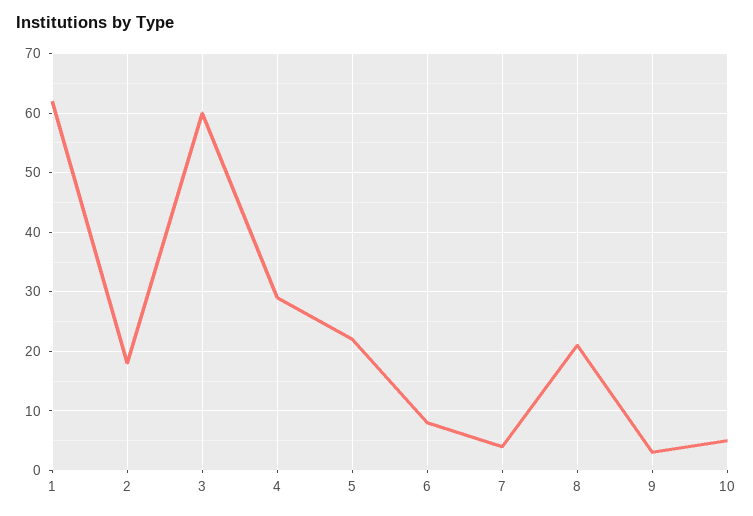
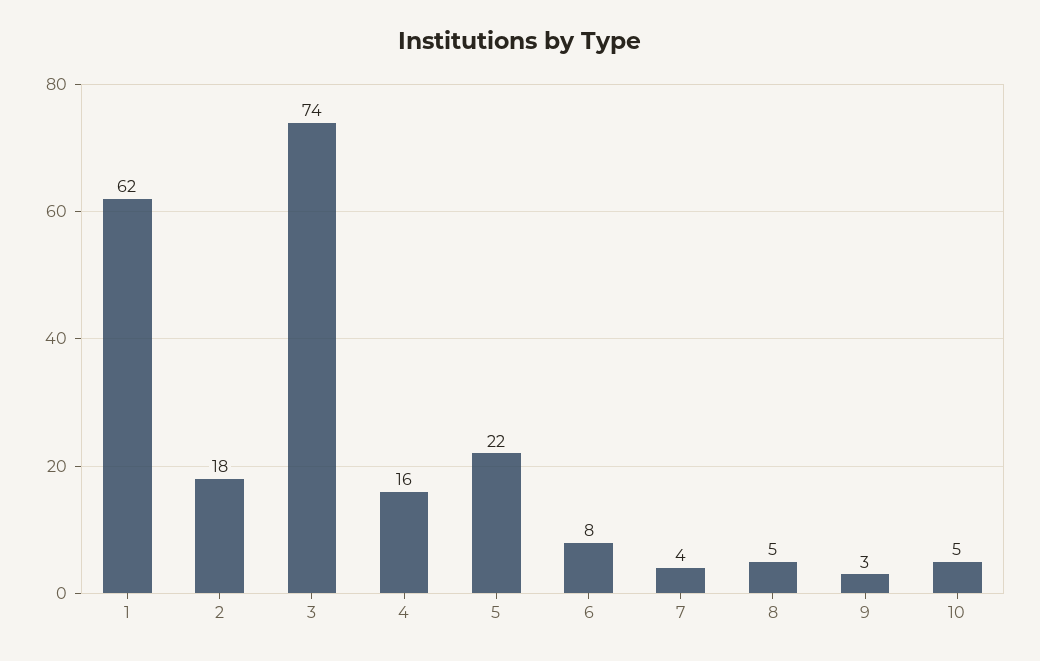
  {
    "1": 62,
    "2": 18,
-   "3": 60,
+   "3": 74,
-   "4": 30,
+   "4": 16,
    "5": 22,
    "6": 8,
    "7": 4,
-   "8": 20,
+   "8": 5,
    "9": 3,
    "10": 5
  }

